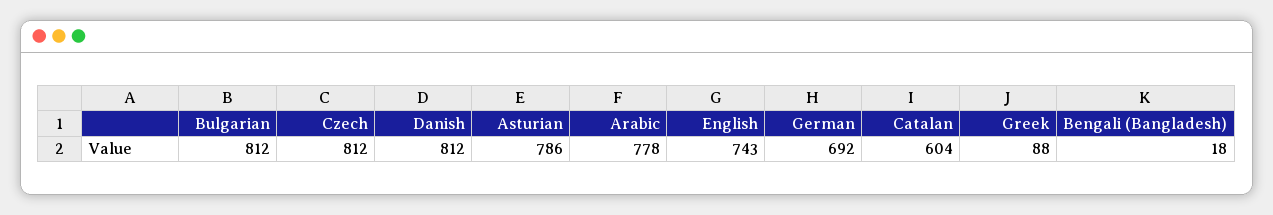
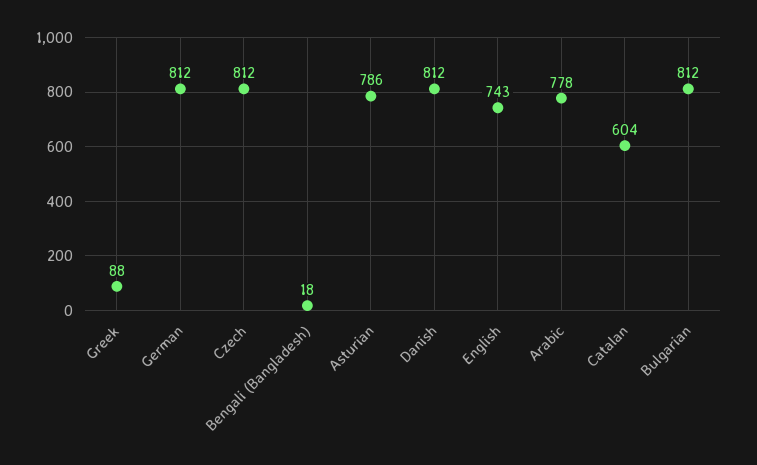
  {
    "Bulgarian": 812,
    "Czech": 812,
    "Danish": 812,
    "Asturian": 786,
    "Arabic": 778,
    "English": 743,
-   "German": 692,
+   "German": 812,
    "Catalan": 604,
    "Greek": 88,
    "Bengali (Bangladesh)": 18
  }

